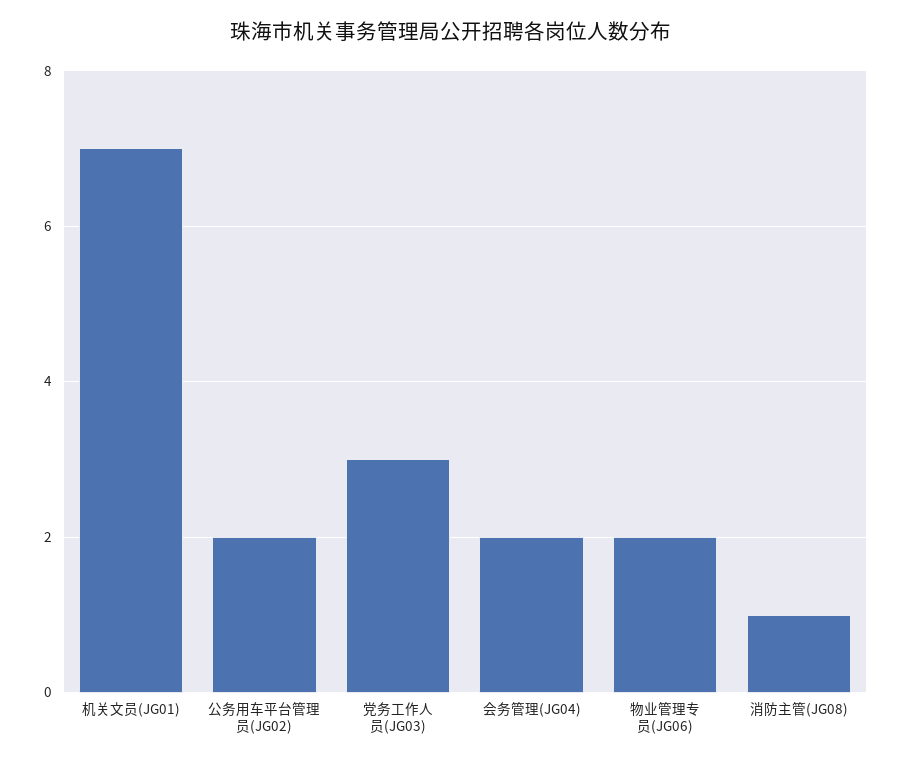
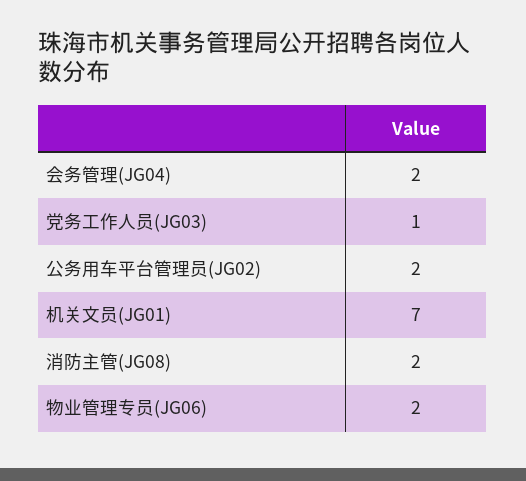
  {
    "机关文员(JG01)": 7,
    "公务用车平台管理员(JG02)": 2,
-   "党务工作人员(JG03)": 3,
+   "党务工作人员(JG03)": 1,
    "会务管理(JG04)": 2,
    "物业管理专员(JG06)": 2,
-   "消防主管(JG08)": 1
+   "消防主管(JG08)": 2
  }

